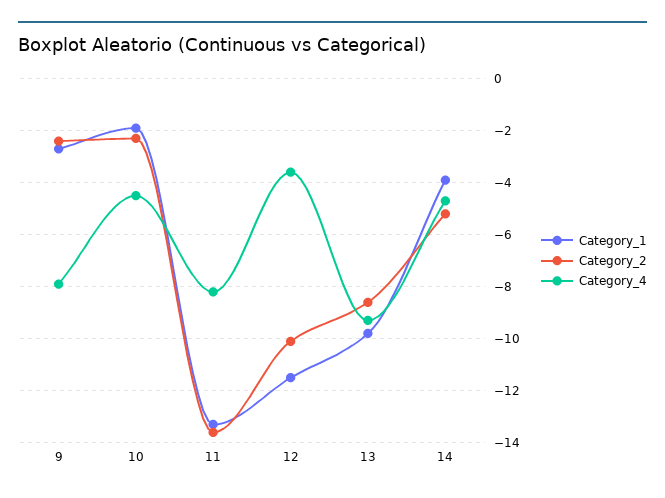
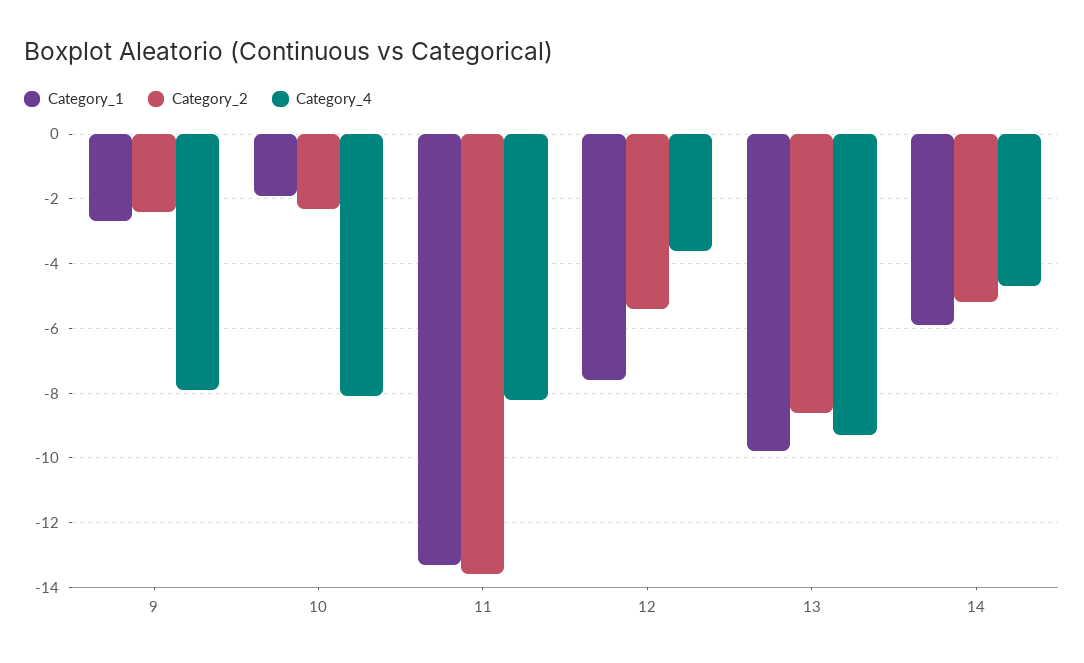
  {
    "Category_1": {
      "9": -2.5,
      "10": -2,
      "11": -13.5,
-     "12": -11.5,
+     "12": -7.5,
      "13": -10,
-     "14": -4
+     "14": -6
    },
    "Category_2": {
      "9": -2.5,
      "10": -2.5,
      "11": -13.5,
-     "12": -10,
+     "12": -5.5,
      "13": -8.5,
      "14": -5
    },
    "Category_4": {
      "9": -8,
-     "10": -4.5,
+     "10": -8,
      "11": -8,
      "12": -3.5,
      "13": -9.5,
      "14": -4.5
    }
  }

